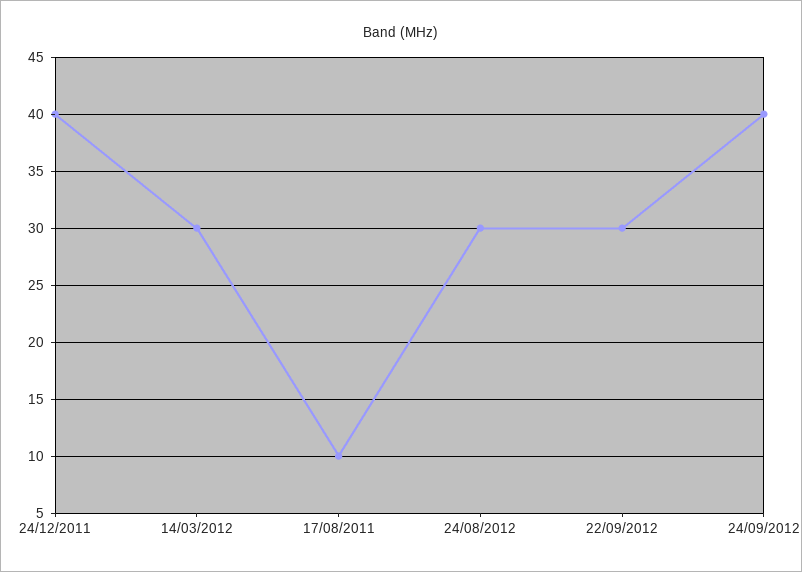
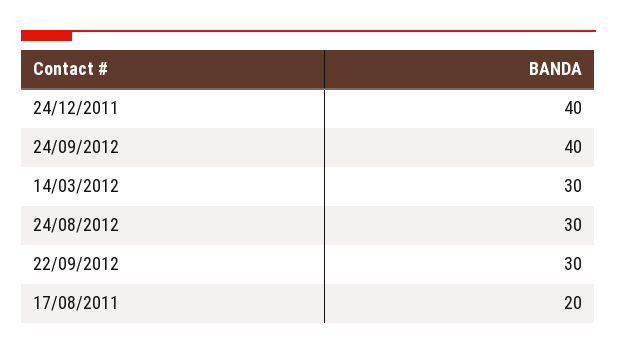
  {
    "24/12/2011": 40,
    "14/03/2012": 30,
-   "17/08/2011": 10,
+   "17/08/2011": 20,
    "24/08/2012": 30,
    "22/09/2012": 30,
    "24/09/2012": 40
  }

